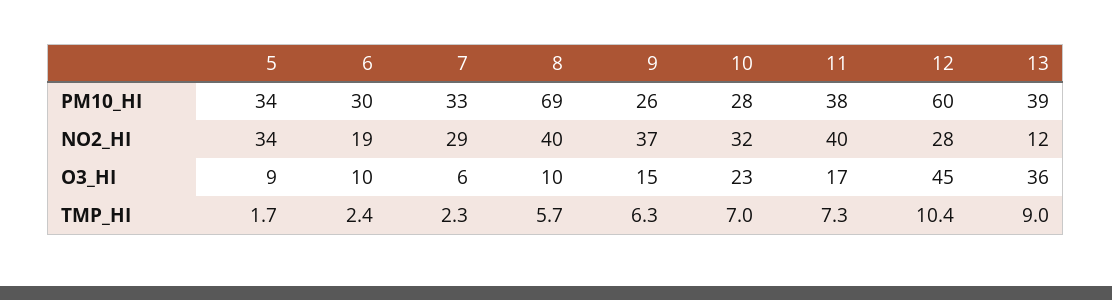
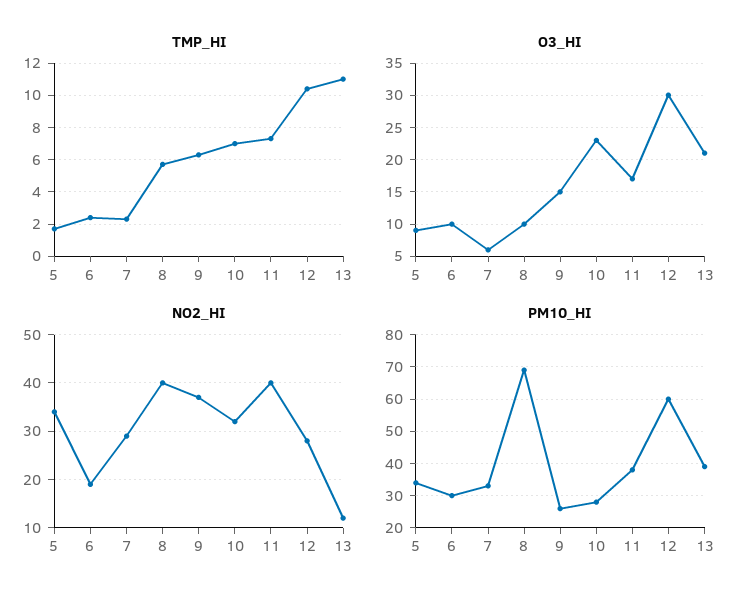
  {
    "PM10_HI": {
      "5": 34,
      "6": 30,
      "7": 33,
      "8": 69,
      "9": 26,
      "10": 28,
      "11": 38,
      "12": 60,
      "13": 39
    },
    "NO2_HI": {
      "5": 34,
      "6": 19,
      "7": 29,
      "8": 40,
      "9": 37,
      "10": 32,
      "11": 40,
      "12": 28,
      "13": 12
    },
    "O3_HI": {
      "5": 9,
      "6": 10,
      "7": 6,
      "8": 10,
      "9": 15,
      "10": 23,
      "11": 17,
-     "12": 45,
+     "12": 30,
-     "13": 36
+     "13": 21
    },
    "TMP_HI": {
      "5": 1.7,
      "6": 2.4,
      "7": 2.3,
      "8": 5.7,
      "9": 6.3,
      "10": 7,
      "11": 7.3,
      "12": 10.4,
-     "13": 9
+     "13": 11
    }
  }

